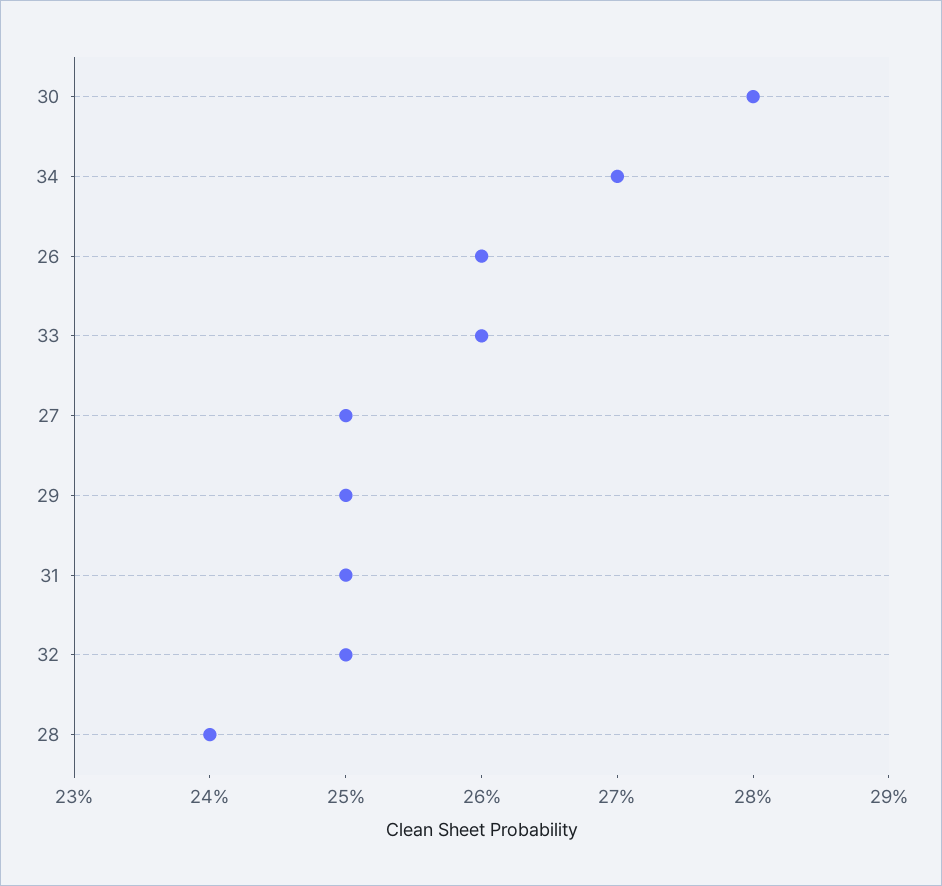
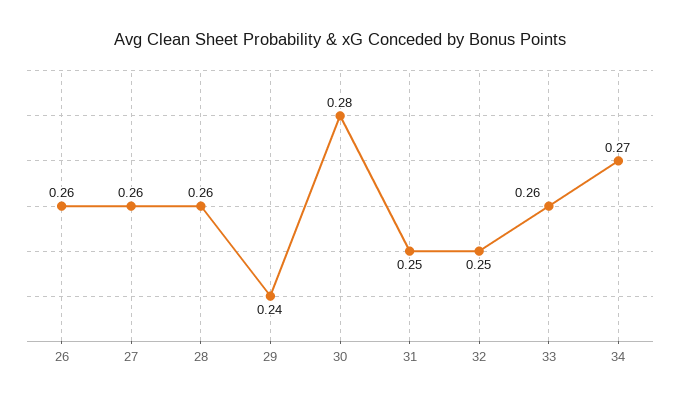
  {
    "30": 0.28,
    "34": 0.27,
    "26": 0.26,
    "33": 0.26,
-   "27": 0.25,
+   "27": 0.26,
-   "29": 0.25,
+   "29": 0.24,
    "31": 0.25,
    "32": 0.25,
-   "28": 0.24
+   "28": 0.26
  }

